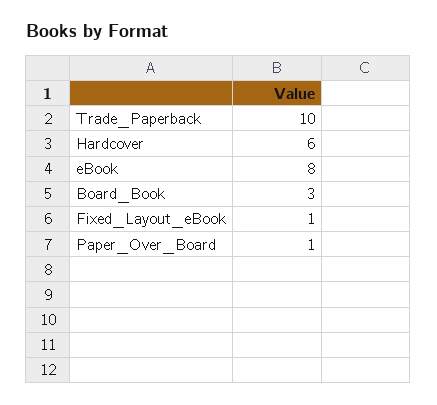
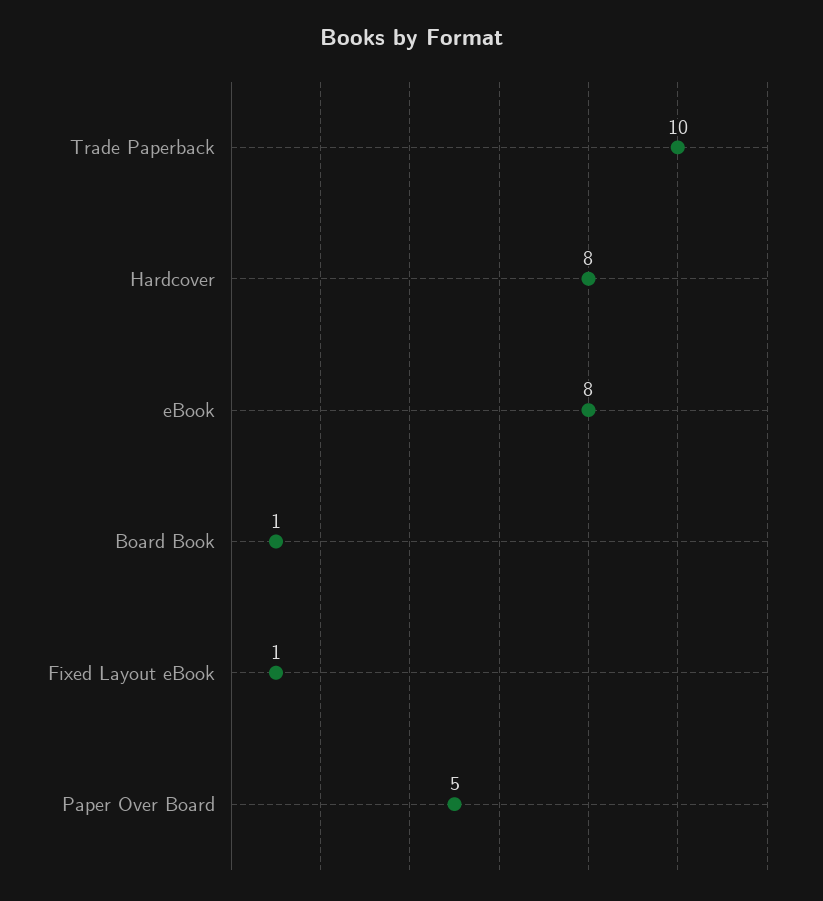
  {
    "Trade_Paperback": 10,
-   "Hardcover": 6,
+   "Hardcover": 8,
    "eBook": 8,
-   "Board_Book": 3,
+   "Board_Book": 1,
    "Fixed_Layout_eBook": 1,
-   "Paper_Over_Board": 1
+   "Paper_Over_Board": 5
  }

